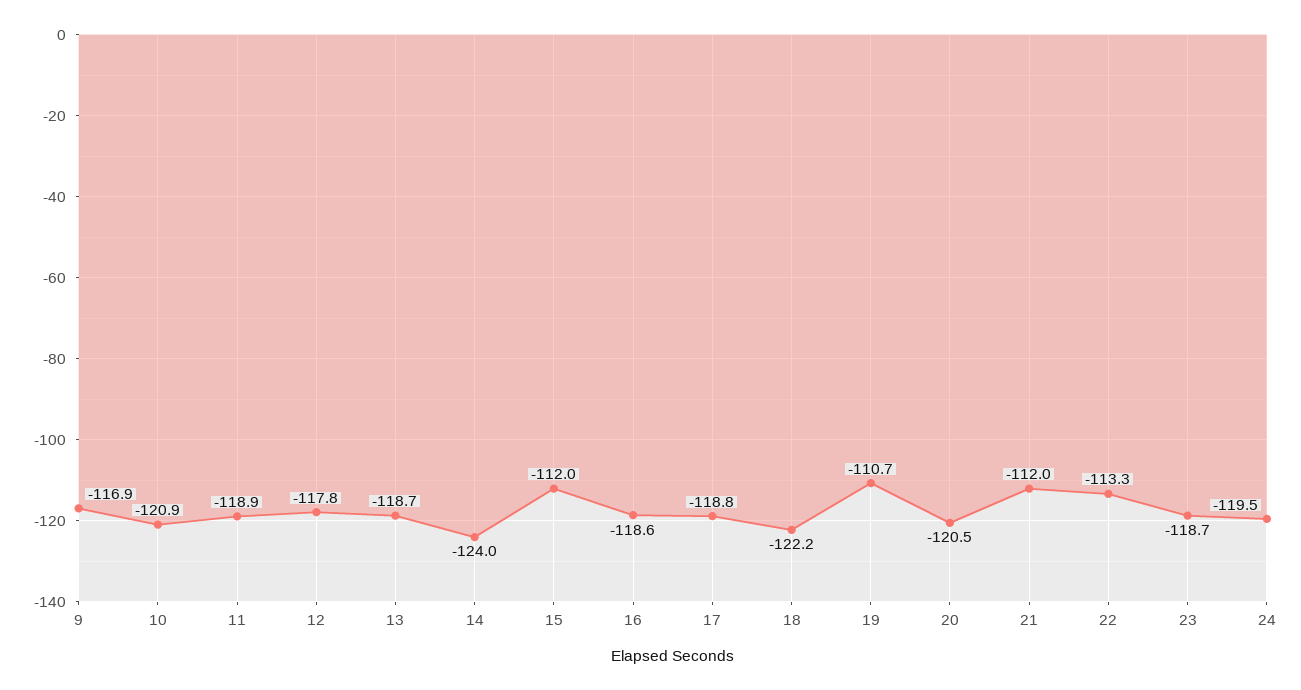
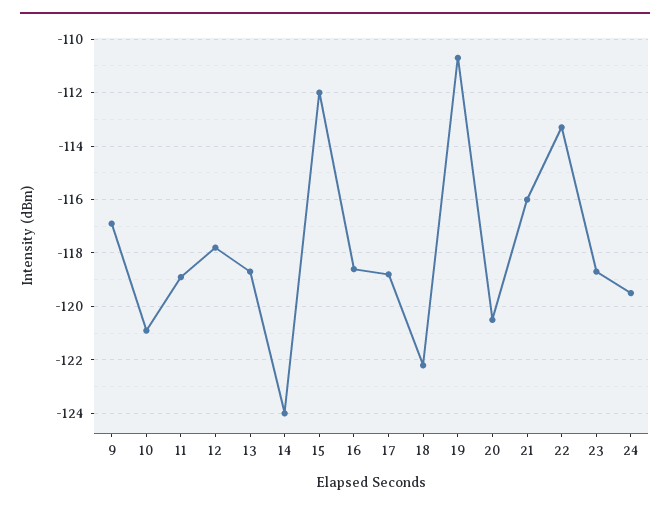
  {
    "9": -116.9,
    "10": -120.9,
    "11": -118.9,
    "12": -117.8,
    "13": -118.7,
    "14": -124,
    "15": -112,
    "16": -118.6,
    "17": -118.8,
    "18": -122.2,
    "19": -110.7,
    "20": -120.5,
-   "21": -112,
+   "21": -116,
    "22": -113.3,
    "23": -118.7,
    "24": -119.5
  }

